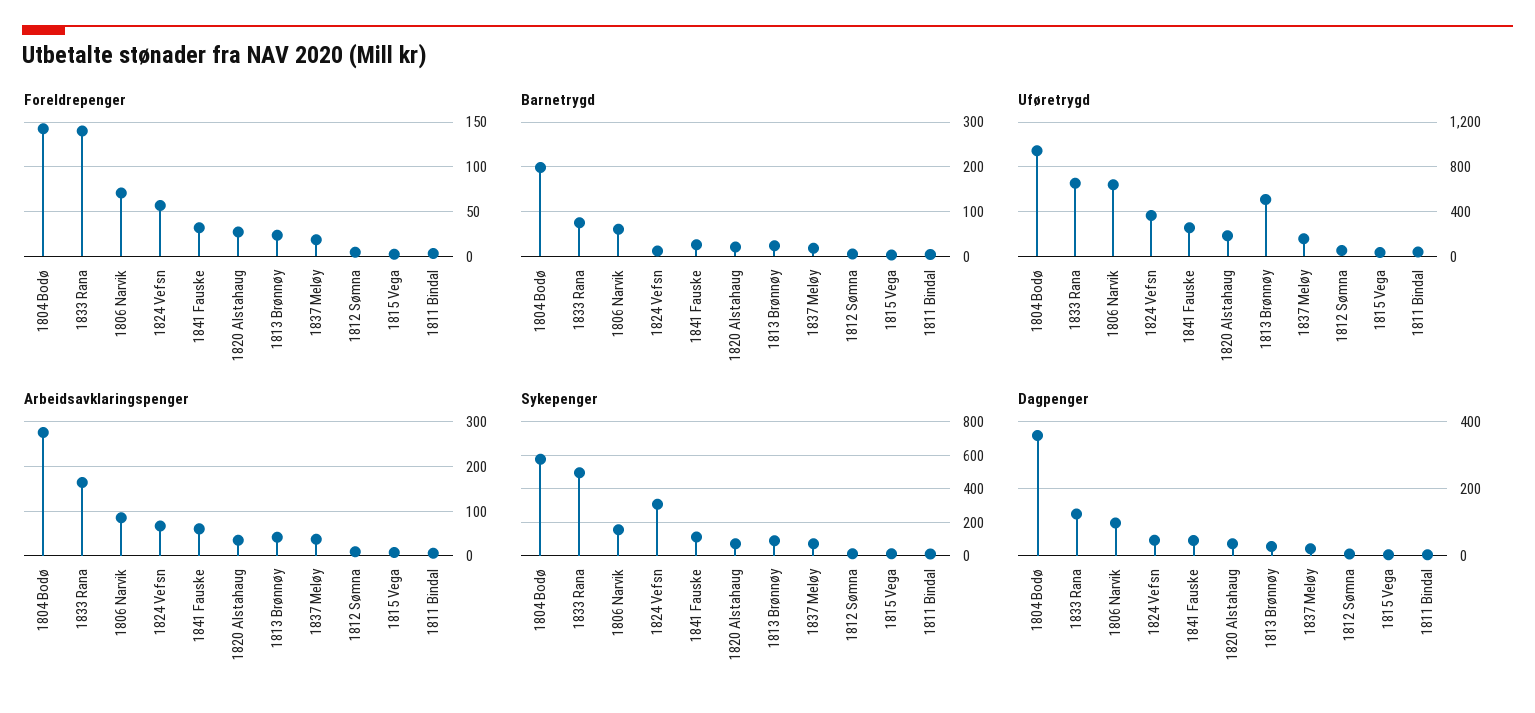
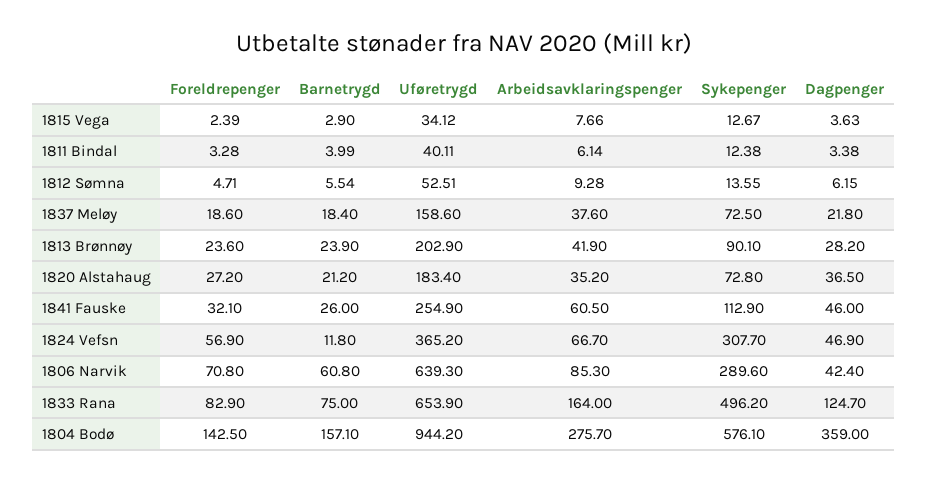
  {
    "Foreldrepenger": {
      "1804 Bodø": 142.5,
-     "1833 Rana": 140,
+     "1833 Rana": 82.9,
      "1806 Narvik": 70.8,
      "1824 Vefsn": 56.9,
      "1841 Fauske": 32.1,
      "1820 Alstahaug": 27.2,
      "1813 Brønnøy": 23.6,
      "1837 Meløy": 18.6,
      "1812 Sømna": 4.71,
      "1815 Vega": 2.39,
      "1811 Bindal": 3.28
    },
    "Barnetrygd": {
-     "1804 Bodø": 200,
+     "1804 Bodø": 157.1,
      "1833 Rana": 75,
      "1806 Narvik": 60.8,
      "1824 Vefsn": 11.8,
      "1841 Fauske": 26,
      "1820 Alstahaug": 21.2,
      "1813 Brønnøy": 23.9,
      "1837 Meløy": 18.4,
      "1812 Sømna": 5.54,
      "1815 Vega": 2.9,
      "1811 Bindal": 3.99
    },
    "Uføretrygd": {
      "1804 Bodø": 944.2,
      "1833 Rana": 653.9,
      "1806 Narvik": 639.3,
      "1824 Vefsn": 365.2,
      "1841 Fauske": 254.9,
      "1820 Alstahaug": 183.4,
-     "1813 Brønnøy": 500,
+     "1813 Brønnøy": 202.9,
      "1837 Meløy": 158.6,
      "1812 Sømna": 52.51,
      "1815 Vega": 34.12,
      "1811 Bindal": 40.11
    },
    "Arbeidsavklaringspenger": {
      "1804 Bodø": 275.7,
      "1833 Rana": 164,
      "1806 Narvik": 85.3,
      "1824 Vefsn": 66.7,
      "1841 Fauske": 60.5,
      "1820 Alstahaug": 35.2,
      "1813 Brønnøy": 41.9,
      "1837 Meløy": 37.6,
      "1812 Sømna": 9.28,
      "1815 Vega": 7.66,
      "1811 Bindal": 6.14
    },
    "Sykepenger": {
      "1804 Bodø": 576.1,
      "1833 Rana": 496.2,
-     "1806 Narvik": 150,
+     "1806 Narvik": 289.6,
      "1824 Vefsn": 307.7,
      "1841 Fauske": 112.9,
      "1820 Alstahaug": 72.8,
      "1813 Brønnøy": 90.1,
      "1837 Meløy": 72.5,
      "1812 Sømna": 13.55,
      "1815 Vega": 12.67,
      "1811 Bindal": 12.38
    },
    "Dagpenger": {
      "1804 Bodø": 359,
      "1833 Rana": 124.7,
-     "1806 Narvik": 100,
+     "1806 Narvik": 42.4,
      "1824 Vefsn": 46.9,
      "1841 Fauske": 46,
      "1820 Alstahaug": 36.5,
      "1813 Brønnøy": 28.2,
      "1837 Meløy": 21.8,
      "1812 Sømna": 6.15,
      "1815 Vega": 3.63,
      "1811 Bindal": 3.38
    }
  }

